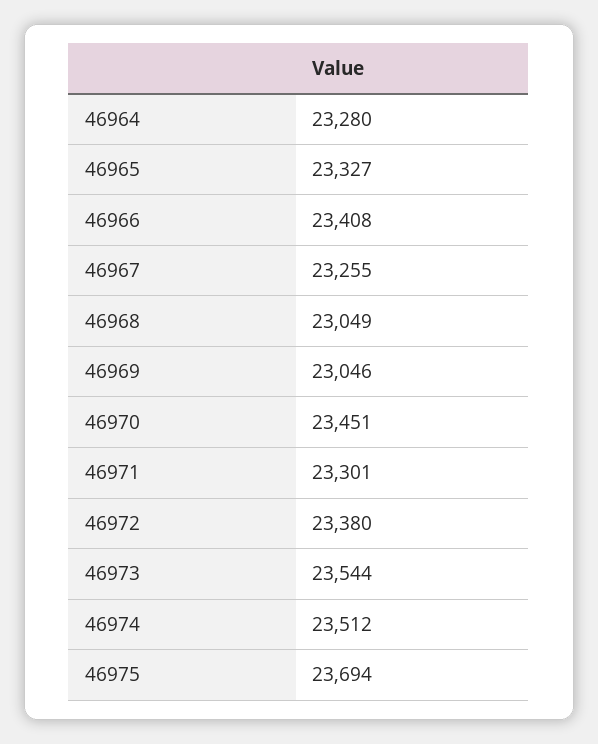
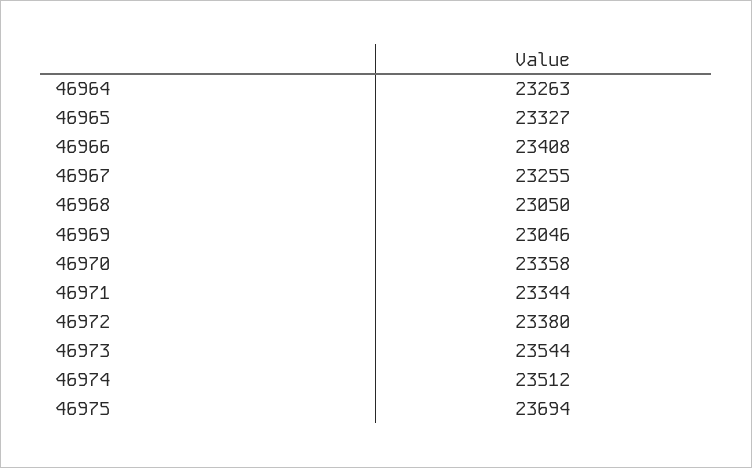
  {
-   "46964": 23280,
+   "46964": 23263,
    "46965": 23327,
    "46966": 23408,
    "46967": 23255,
-   "46968": 23049,
+   "46968": 23050,
    "46969": 23046,
-   "46970": 23451,
+   "46970": 23358,
-   "46971": 23301,
+   "46971": 23344,
    "46972": 23380,
    "46973": 23544,
    "46974": 23512,
    "46975": 23694
  }

